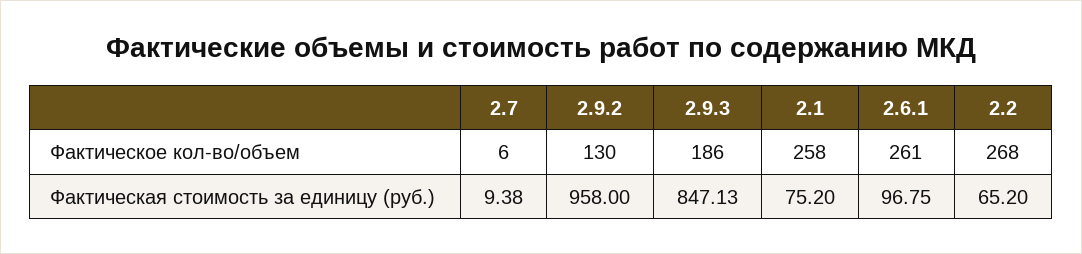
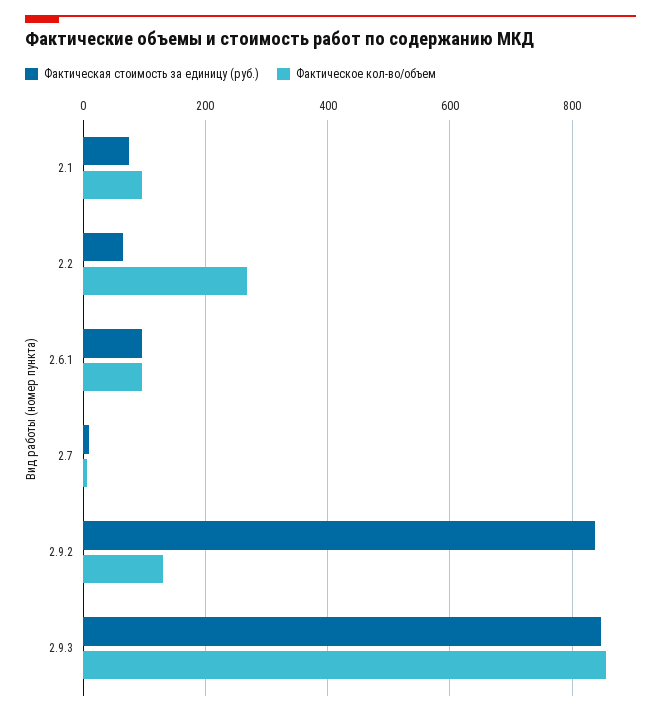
  {
    "Фактическое кол-во/объем": {
      "2.7": 6,
      "2.9.2": 130,
-     "2.9.3": 186,
+     "2.9.3": 860,
-     "2.1": 258,
+     "2.1": 100,
-     "2.6.1": 261,
+     "2.6.1": 100,
      "2.2": 268
    },
    "Фактическая стоимость за единицу (руб.)": {
      "2.7": 9.38,
-     "2.9.2": 958,
+     "2.9.2": 840,
      "2.9.3": 847.13,
      "2.1": 75.2,
      "2.6.1": 96.75,
      "2.2": 65.2
    }
  }

